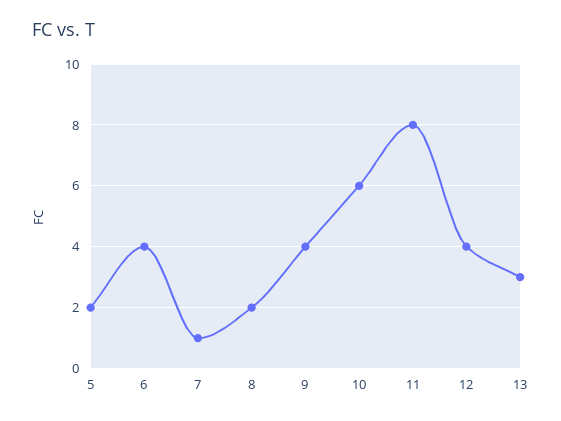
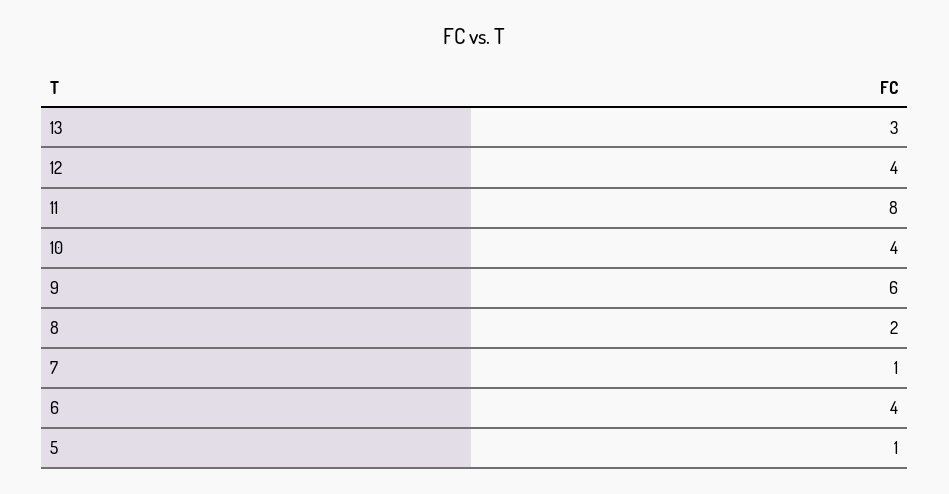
  {
-   "5": 2,
+   "5": 1,
    "6": 4,
    "7": 1,
    "8": 2,
-   "9": 4,
+   "9": 6,
-   "10": 6,
+   "10": 4,
    "11": 8,
    "12": 4,
    "13": 3
  }

